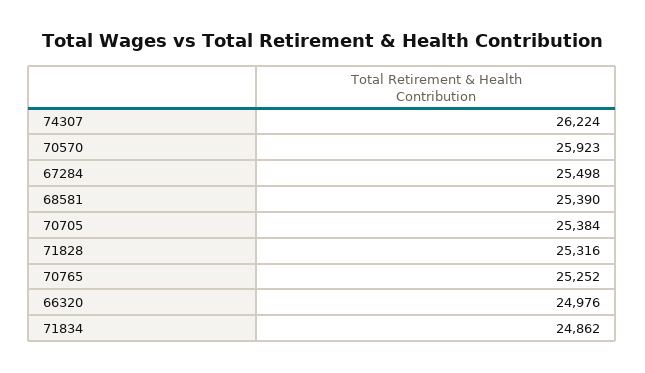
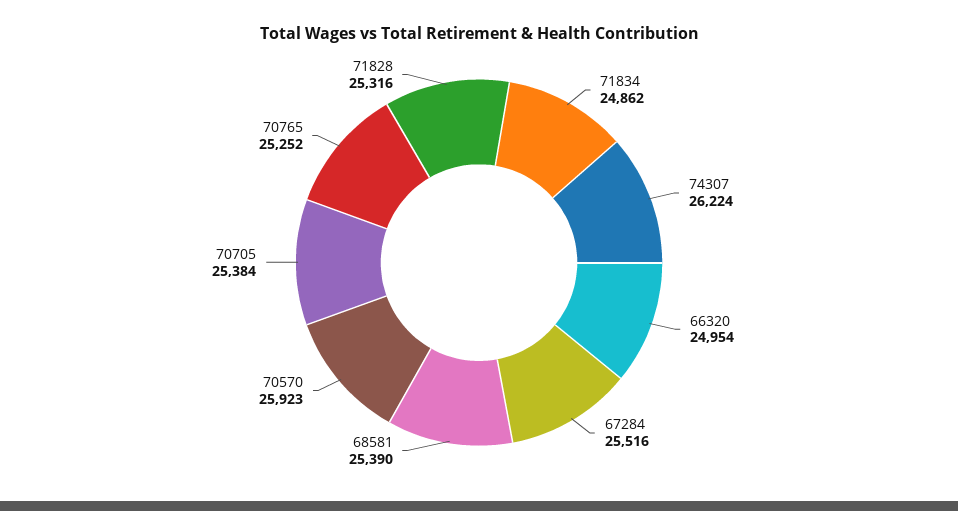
  {
    "74307": 26224,
    "70570": 25923,
-   "67284": 25498,
+   "67284": 25516,
    "68581": 25390,
    "70705": 25384,
    "71828": 25316,
    "70765": 25252,
-   "66320": 24976,
+   "66320": 24954,
    "71834": 24862
  }

